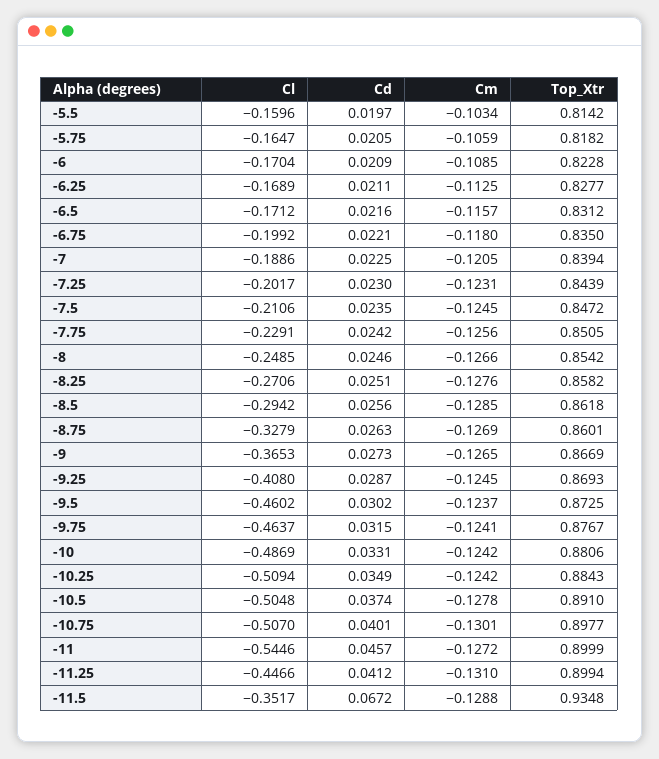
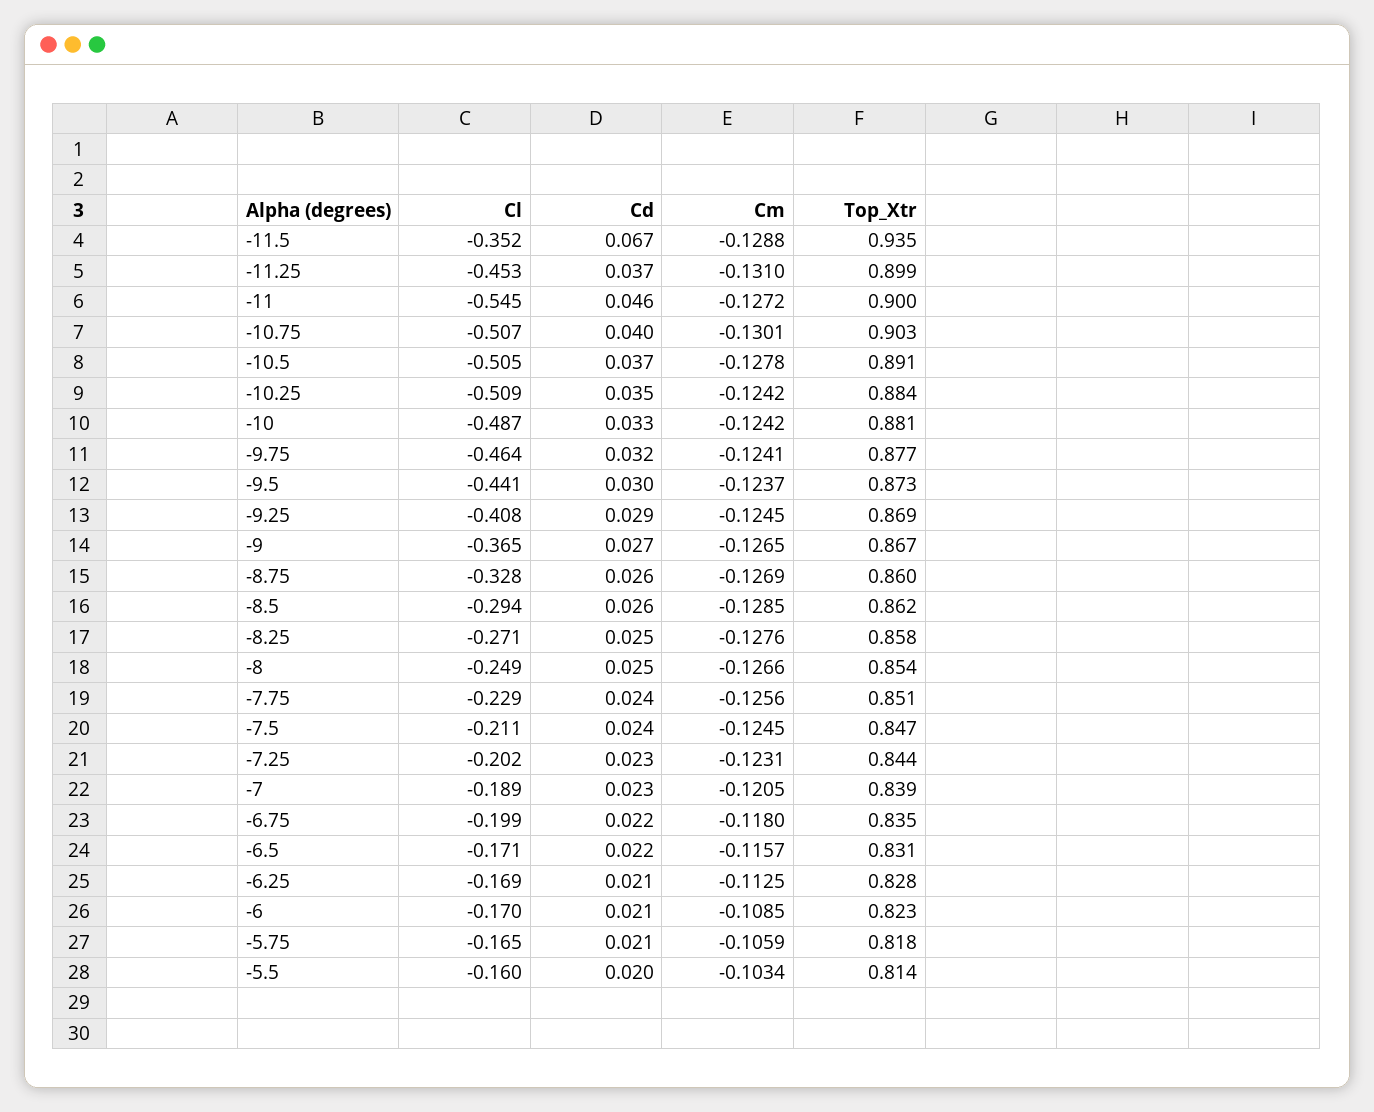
  {
    "Cl": {
      "-5.5": -0.1596,
      "-5.75": -0.1647,
      "-6": -0.1704,
      "-6.25": -0.1689,
      "-6.5": -0.1712,
      "-6.75": -0.1992,
      "-7": -0.1886,
      "-7.25": -0.2017,
      "-7.5": -0.2106,
      "-7.75": -0.2291,
      "-8": -0.2485,
      "-8.25": -0.2706,
      "-8.5": -0.2942,
      "-8.75": -0.3279,
      "-9": -0.3653,
      "-9.25": -0.408,
-     "-9.5": -0.4602,
+     "-9.5": -0.441,
      "-9.75": -0.4637,
      "-10": -0.4869,
      "-10.25": -0.5094,
      "-10.5": -0.5048,
      "-10.75": -0.507,
      "-11": -0.5446,
-     "-11.25": -0.4466,
+     "-11.25": -0.453,
      "-11.5": -0.3517
    },
    "Cd": {
      "-5.5": 0.0197,
      "-5.75": 0.0205,
      "-6": 0.0209,
      "-6.25": 0.0211,
      "-6.5": 0.0216,
      "-6.75": 0.0221,
      "-7": 0.0225,
      "-7.25": 0.023,
      "-7.5": 0.0235,
      "-7.75": 0.0242,
      "-8": 0.0246,
      "-8.25": 0.0251,
      "-8.5": 0.0256,
      "-8.75": 0.0263,
      "-9": 0.0273,
      "-9.25": 0.0287,
      "-9.5": 0.0302,
      "-9.75": 0.0315,
      "-10": 0.0331,
      "-10.25": 0.0349,
      "-10.5": 0.0374,
      "-10.75": 0.0401,
      "-11": 0.0457,
-     "-11.25": 0.0412,
+     "-11.25": 0.037,
      "-11.5": 0.0672
    },
    "Cm": {
      "-5.5": -0.1034,
      "-5.75": -0.1059,
      "-6": -0.1085,
      "-6.25": -0.1125,
      "-6.5": -0.1157,
      "-6.75": -0.118,
      "-7": -0.1205,
      "-7.25": -0.1231,
      "-7.5": -0.1245,
      "-7.75": -0.1256,
      "-8": -0.1266,
      "-8.25": -0.1276,
      "-8.5": -0.1285,
      "-8.75": -0.1269,
      "-9": -0.1265,
      "-9.25": -0.1245,
      "-9.5": -0.1237,
      "-9.75": -0.1241,
      "-10": -0.1242,
      "-10.25": -0.1242,
      "-10.5": -0.1278,
      "-10.75": -0.1301,
      "-11": -0.1272,
      "-11.25": -0.131,
      "-11.5": -0.1288
    },
    "Top_Xtr": {
      "-5.5": 0.8142,
      "-5.75": 0.8182,
      "-6": 0.8228,
      "-6.25": 0.8277,
      "-6.5": 0.8312,
      "-6.75": 0.835,
      "-7": 0.8394,
      "-7.25": 0.8439,
      "-7.5": 0.8472,
      "-7.75": 0.8505,
      "-8": 0.8542,
      "-8.25": 0.8582,
      "-8.5": 0.8618,
      "-8.75": 0.8601,
      "-9": 0.8669,
      "-9.25": 0.8693,
      "-9.5": 0.8725,
      "-9.75": 0.8767,
      "-10": 0.8806,
      "-10.25": 0.8843,
      "-10.5": 0.891,
-     "-10.75": 0.8977,
+     "-10.75": 0.903,
      "-11": 0.8999,
      "-11.25": 0.8994,
      "-11.5": 0.9348
    }
  }

